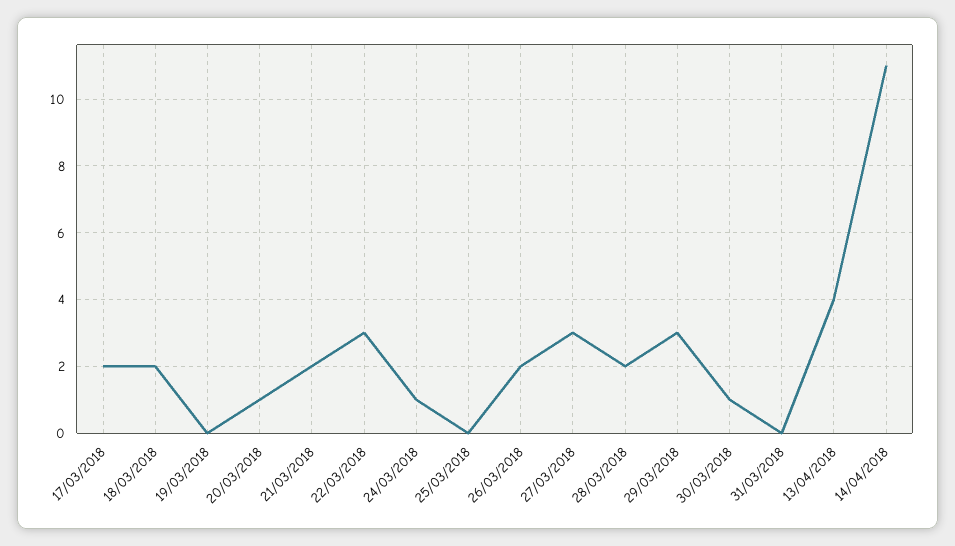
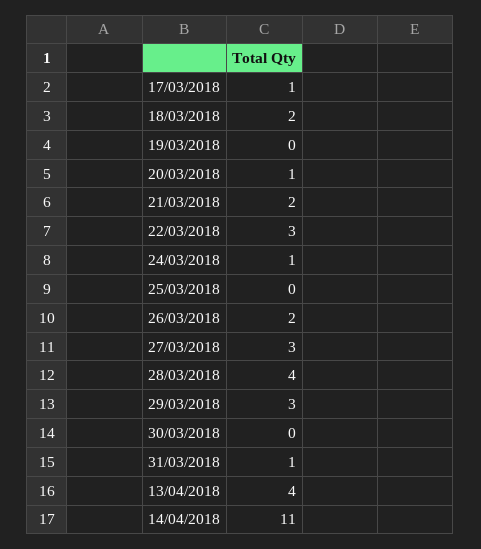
  {
-   "17/03/2018": 2,
+   "17/03/2018": 1,
    "18/03/2018": 2,
    "19/03/2018": 0,
    "20/03/2018": 1,
    "21/03/2018": 2,
    "22/03/2018": 3,
    "24/03/2018": 1,
    "25/03/2018": 0,
    "26/03/2018": 2,
    "27/03/2018": 3,
-   "28/03/2018": 2,
+   "28/03/2018": 4,
    "29/03/2018": 3,
-   "30/03/2018": 1,
+   "30/03/2018": 0,
-   "31/03/2018": 0,
+   "31/03/2018": 1,
    "13/04/2018": 4,
    "14/04/2018": 11
  }

